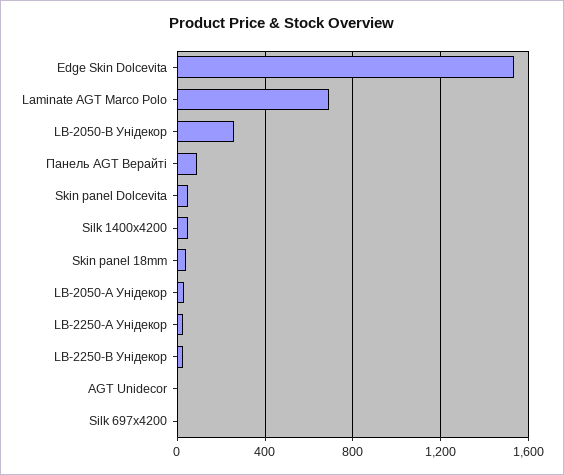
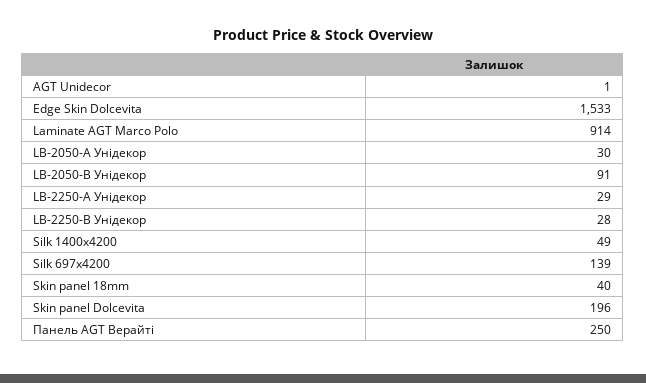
  {
    "Edge Skin Dolcevita": 1533,
-   "Laminate AGT Marco Polo": 700,
+   "Laminate AGT Marco Polo": 914,
-   "LB-2050-В Унідекор": 250,
+   "LB-2050-В Унідекор": 91,
-   "Панель AGT Верайті": 100,
+   "Панель AGT Верайті": 250,
-   "Skin panel Dolcevita": 50,
+   "Skin panel Dolcevita": 196,
    "Silk 1400x4200": 49,
    "Skin panel 18mm": 40,
    "LB-2050-А Унідекор": 30,
    "LB-2250-А Унідекор": 29,
    "LB-2250-В Унідекор": 28,
    "AGT Unidecor": 1,
-   "Silk 697x4200": 0
+   "Silk 697x4200": 139
  }

